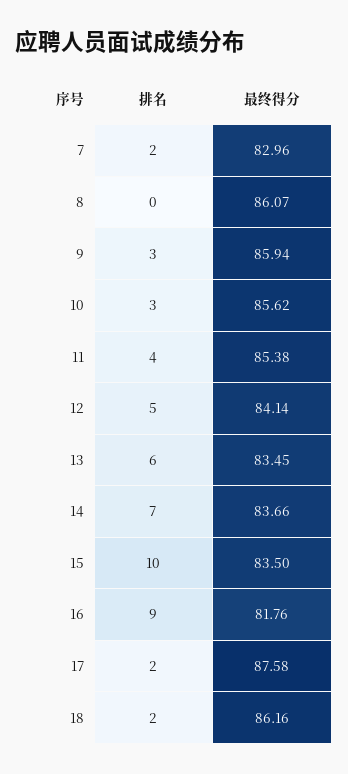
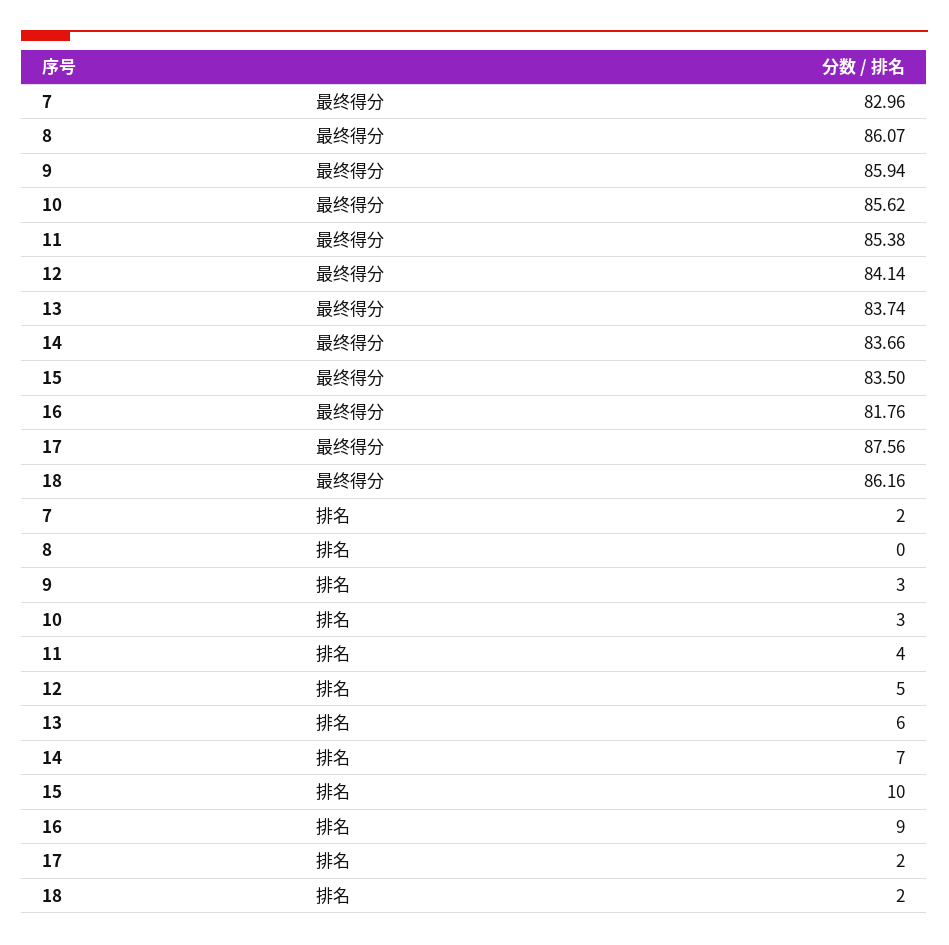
  {
    "排名": {
      "7": 2,
      "8": 0,
      "9": 3,
      "10": 3,
      "11": 4,
      "12": 5,
      "13": 6,
      "14": 7,
      "15": 10,
      "16": 9,
      "17": 2,
      "18": 2
    },
    "最终得分": {
      "7": 82.96,
      "8": 86.07,
      "9": 85.94,
      "10": 85.62,
      "11": 85.38,
      "12": 84.14,
-     "13": 83.45,
+     "13": 83.74,
      "14": 83.66,
      "15": 83.5,
      "16": 81.76,
-     "17": 87.58,
+     "17": 87.56,
      "18": 86.16
    }
  }

